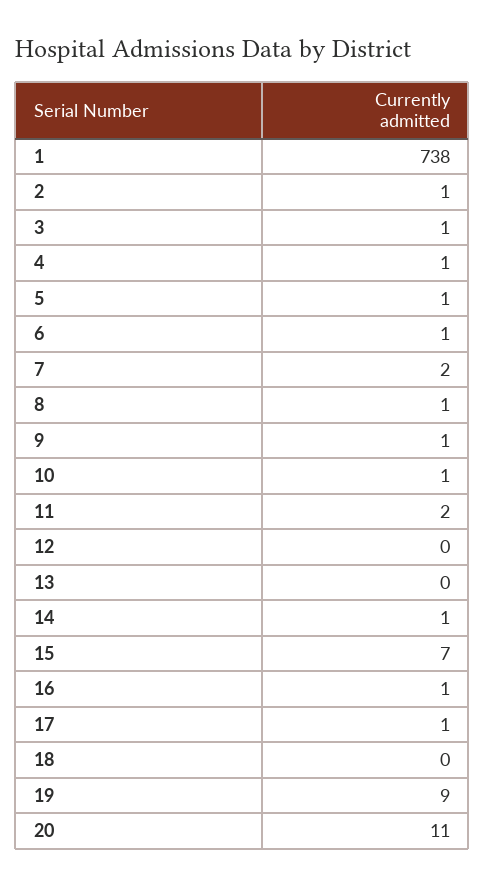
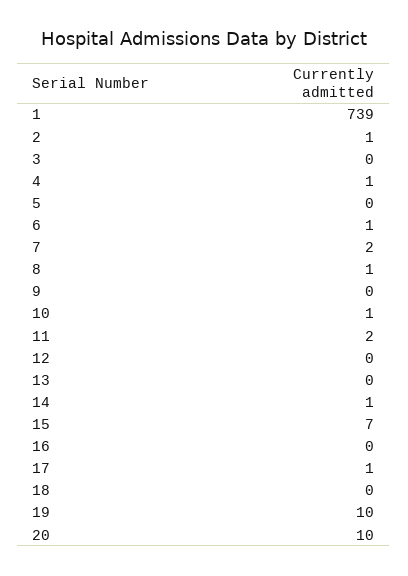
  {
-   "1": 738,
+   "1": 739,
    "2": 1,
-   "3": 1,
+   "3": 0,
    "4": 1,
-   "5": 1,
+   "5": 0,
    "6": 1,
    "7": 2,
    "8": 1,
-   "9": 1,
+   "9": 0,
    "10": 1,
    "11": 2,
    "12": 0,
    "13": 0,
    "14": 1,
    "15": 7,
-   "16": 1,
+   "16": 0,
    "17": 1,
    "18": 0,
-   "19": 9,
+   "19": 10,
-   "20": 11
+   "20": 10
  }

